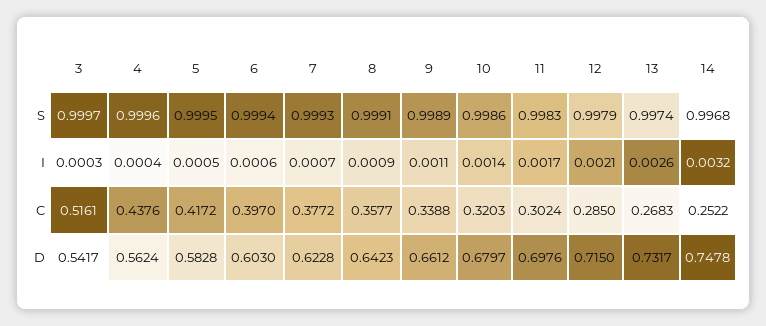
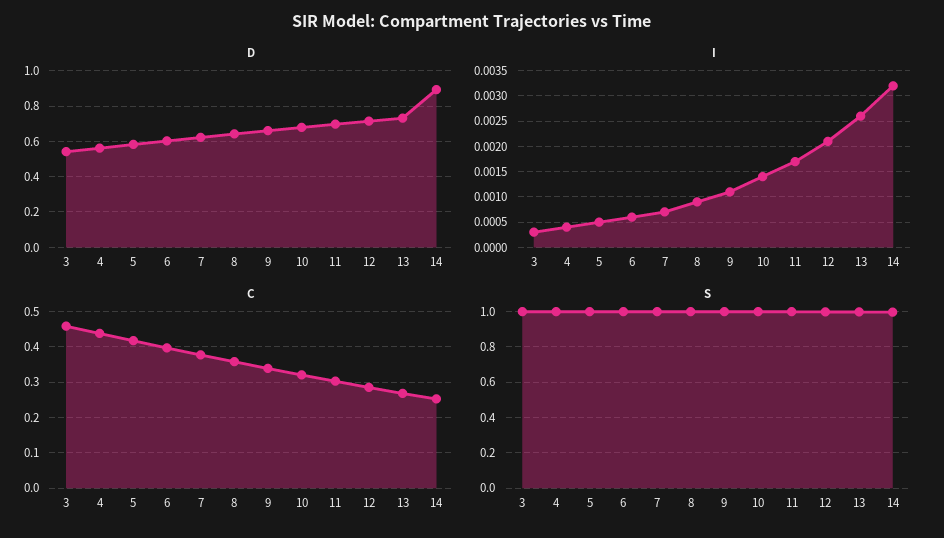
  {
    "S": {
      "3": 0.9997,
      "4": 0.9996,
      "5": 0.9995,
      "6": 0.9994,
      "7": 0.9993,
      "8": 0.9991,
      "9": 0.9989,
      "10": 0.9986,
      "11": 0.9983,
      "12": 0.9979,
      "13": 0.9974,
      "14": 0.9968
    },
    "I": {
      "3": 0.0003,
      "4": 0.0004,
      "5": 0.0005,
      "6": 0.0006,
      "7": 0.0007,
      "8": 0.0009,
      "9": 0.0011,
      "10": 0.0014,
      "11": 0.0017,
      "12": 0.0021,
      "13": 0.0026,
      "14": 0.0032
    },
    "C": {
-     "3": 0.5161,
+     "3": 0.46,
      "4": 0.4376,
      "5": 0.4172,
      "6": 0.397,
      "7": 0.3772,
      "8": 0.3577,
      "9": 0.3388,
      "10": 0.3203,
      "11": 0.3024,
      "12": 0.285,
      "13": 0.2683,
      "14": 0.2522
    },
    "D": {
      "3": 0.5417,
      "4": 0.5624,
      "5": 0.5828,
      "6": 0.603,
      "7": 0.6228,
      "8": 0.6423,
      "9": 0.6612,
      "10": 0.6797,
      "11": 0.6976,
      "12": 0.715,
      "13": 0.7317,
-     "14": 0.7478
+     "14": 0.9
    }
  }

